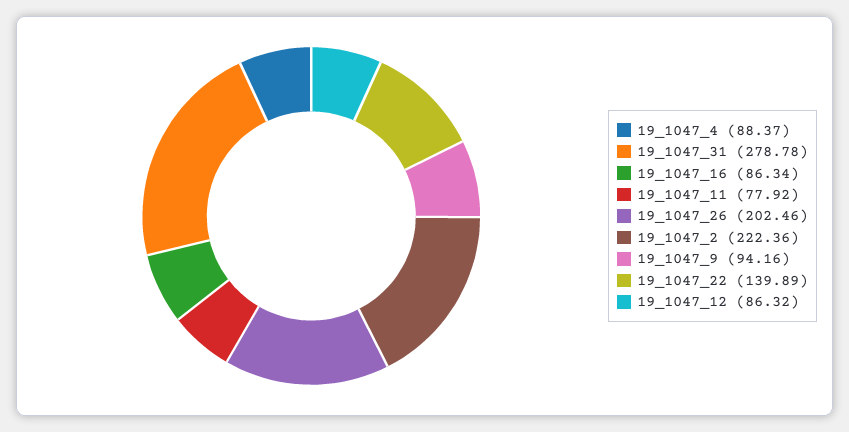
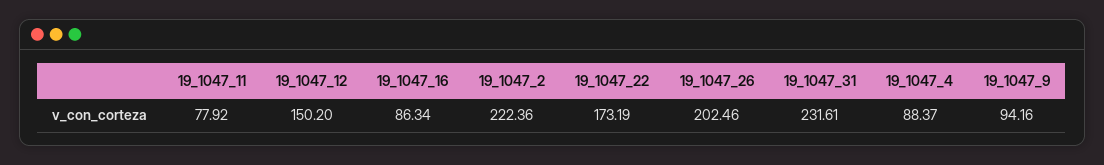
  {
    "19_1047_4": 88.37,
-   "19_1047_31": 278.78,
+   "19_1047_31": 231.61,
    "19_1047_16": 86.34,
    "19_1047_11": 77.92,
    "19_1047_26": 202.46,
    "19_1047_2": 222.36,
    "19_1047_9": 94.16,
-   "19_1047_22": 139.89,
+   "19_1047_22": 173.19,
-   "19_1047_12": 86.32
+   "19_1047_12": 150.2
  }

